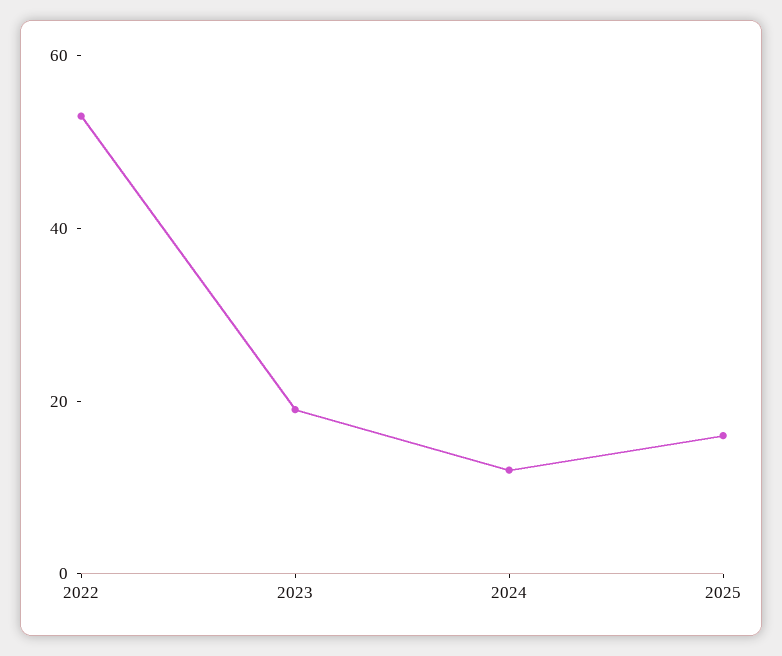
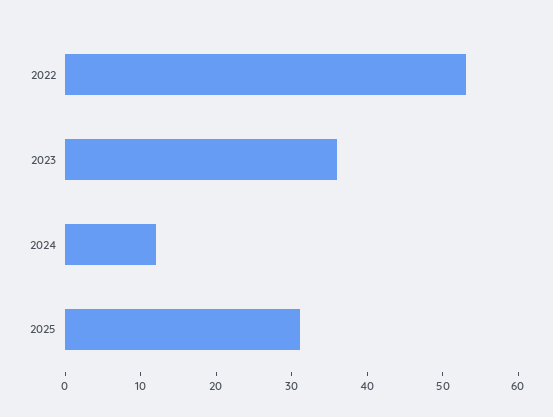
  {
    "2022": 55,
-   "2023": 20,
+   "2023": 35,
    "2024": 10,
-   "2025": 15
+   "2025": 30
  }

